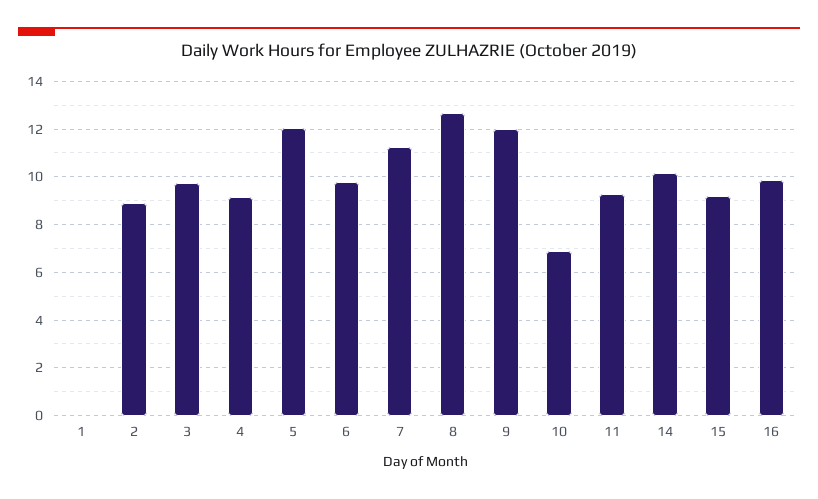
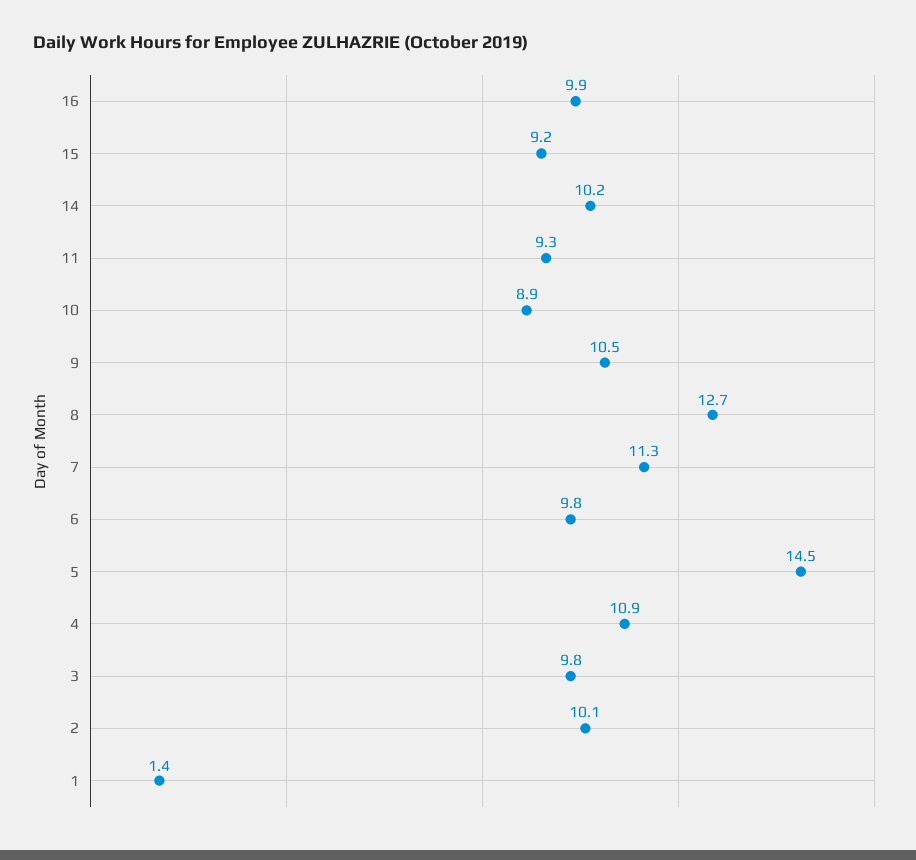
  {
-   "1": 0,
+   "1": 1.4,
-   "2": 9,
+   "2": 10.1,
    "3": 9.8,
-   "4": 9,
+   "4": 10.9,
-   "5": 12,
+   "5": 14.5,
    "6": 9.8,
    "7": 11.3,
    "8": 12.7,
-   "9": 12,
+   "9": 10.5,
-   "10": 7,
+   "10": 8.9,
    "11": 9.3,
    "14": 10.2,
    "15": 9.2,
    "16": 9.9
  }

